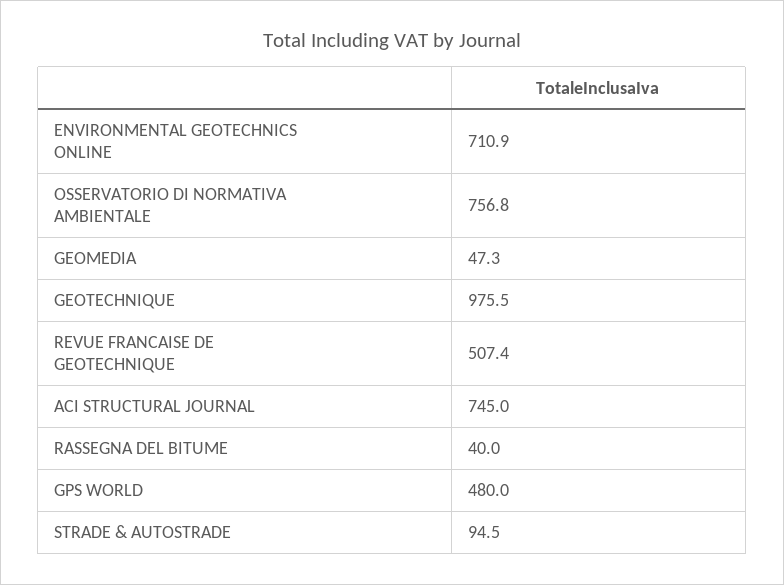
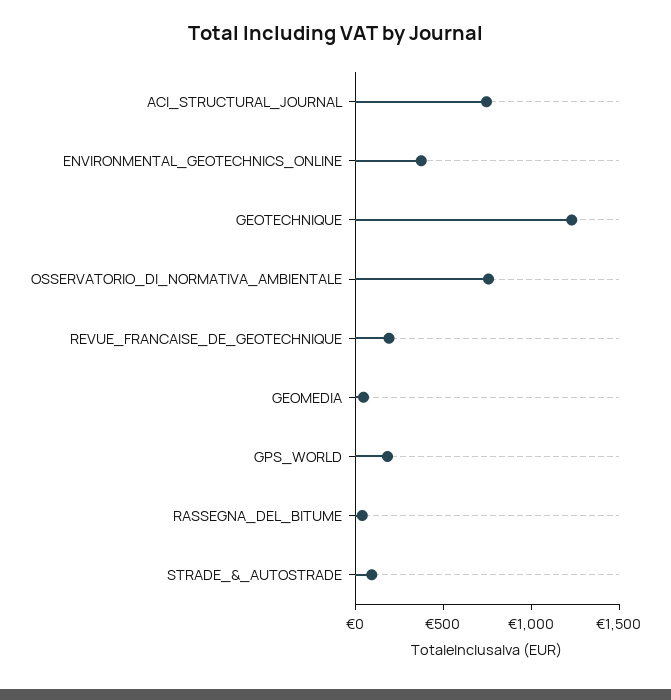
  {
-   "ENVIRONMENTAL GEOTECHNICS ONLINE": 710.9,
+   "ENVIRONMENTAL GEOTECHNICS ONLINE": 400,
    "OSSERVATORIO DI NORMATIVA AMBIENTALE": 756.8,
    "GEOMEDIA": 47.3,
-   "GEOTECHNIQUE": 975.5,
+   "GEOTECHNIQUE": 1200,
-   "REVUE FRANCAISE DE GEOTECHNIQUE": 507.4,
+   "REVUE FRANCAISE DE GEOTECHNIQUE": 200,
    "ACI STRUCTURAL JOURNAL": 745,
    "RASSEGNA DEL BITUME": 40,
-   "GPS WORLD": 480,
+   "GPS WORLD": 200,
    "STRADE & AUTOSTRADE": 94.5
  }

